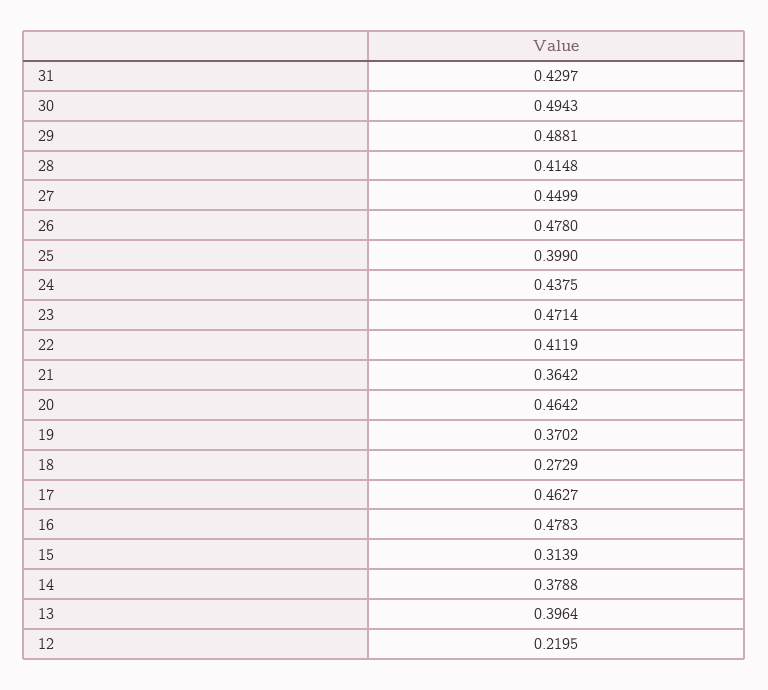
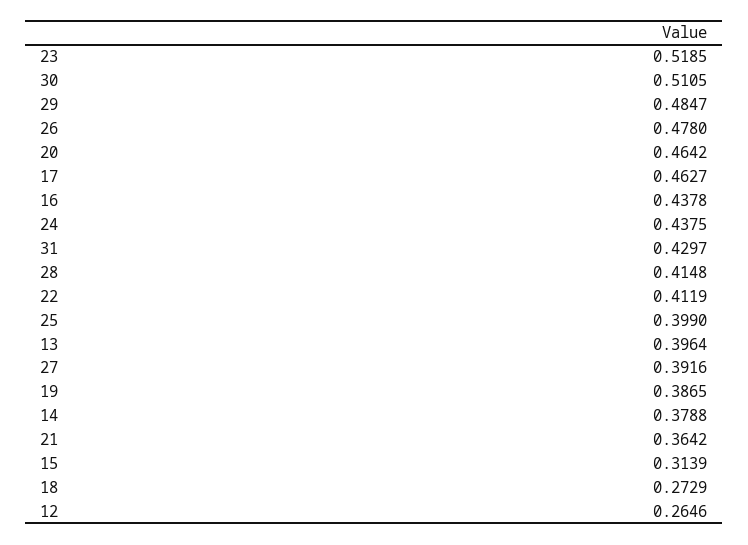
  {
    "31": 0.4297,
-   "30": 0.4943,
+   "30": 0.5105,
-   "29": 0.4881,
+   "29": 0.4847,
    "28": 0.4148,
-   "27": 0.4499,
+   "27": 0.3916,
    "26": 0.478,
    "25": 0.399,
    "24": 0.4375,
-   "23": 0.4714,
+   "23": 0.5185,
    "22": 0.4119,
    "21": 0.3642,
    "20": 0.4642,
-   "19": 0.3702,
+   "19": 0.3865,
    "18": 0.2729,
    "17": 0.4627,
-   "16": 0.4783,
+   "16": 0.4378,
    "15": 0.3139,
    "14": 0.3788,
    "13": 0.3964,
-   "12": 0.2195
+   "12": 0.2646
  }

